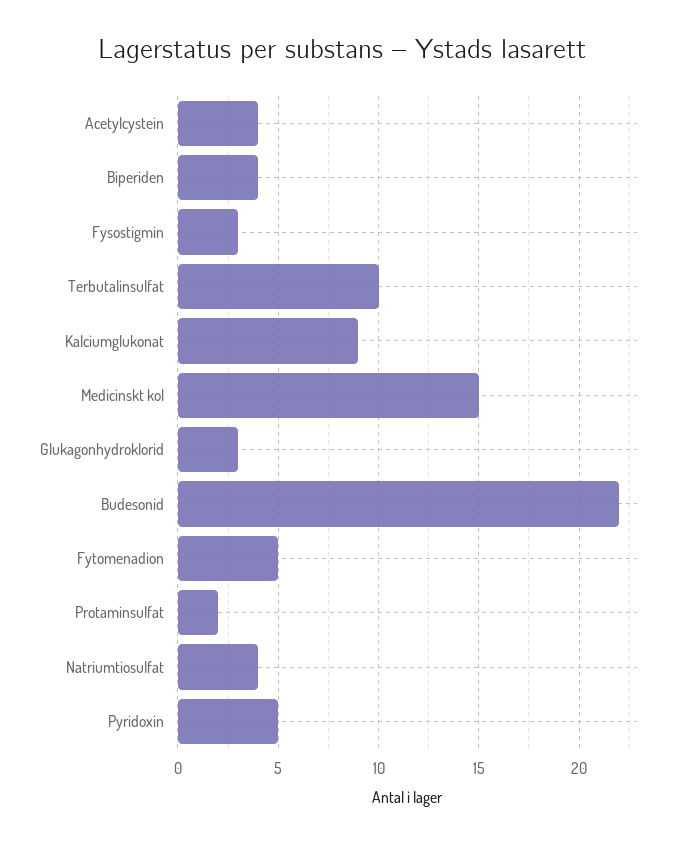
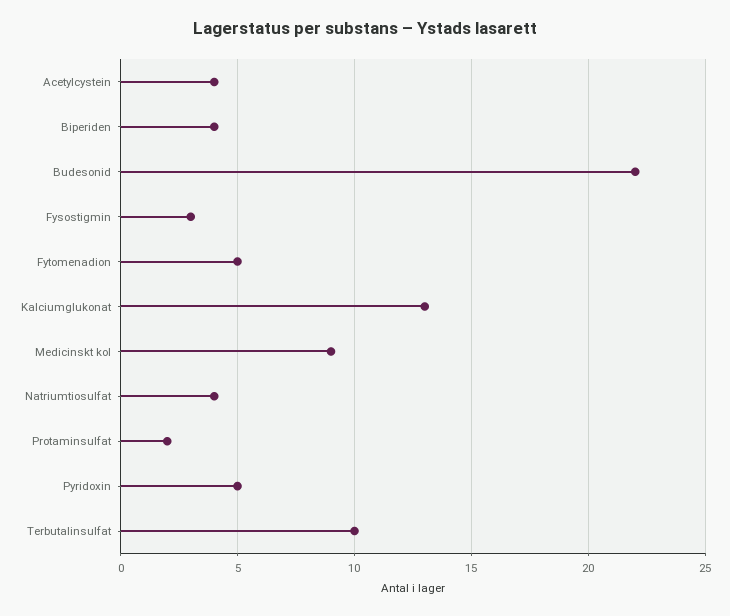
  {
    "Acetylcystein": 4,
    "Biperiden": 4,
    "Fysostigmin": 3,
    "Terbutalinsulfat": 10,
-   "Kalciumglukonat": 9,
+   "Kalciumglukonat": 13,
-   "Medicinskt kol": 15,
+   "Medicinskt kol": 9,
-   "Glukagonhydroklorid": 3,
    "Budesonid": 22,
    "Fytomenadion": 5,
    "Protaminsulfat": 2,
    "Natriumtiosulfat": 4,
    "Pyridoxin": 5
  }

